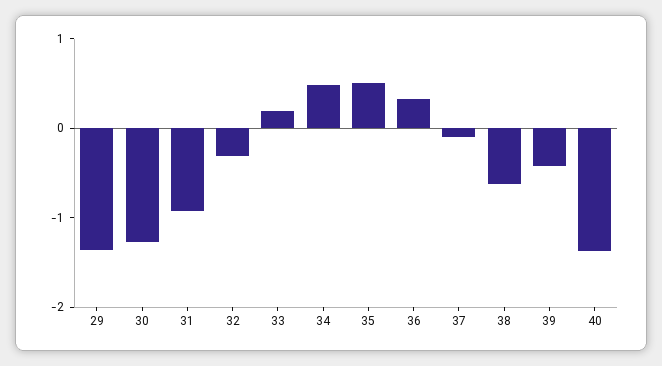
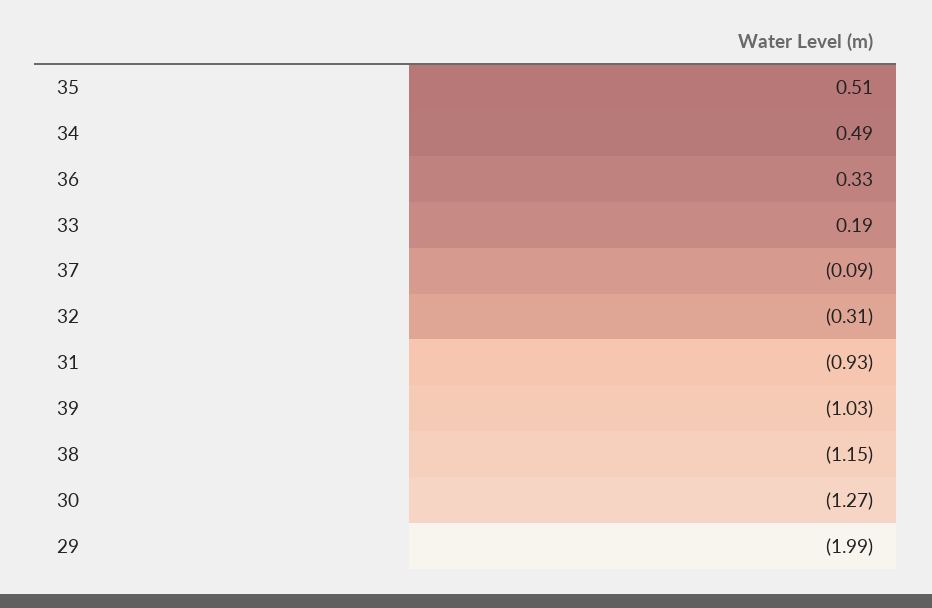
  {
-   "29": -1.4,
+   "29": -1.99,
    "30": -1.27,
    "31": -0.93,
    "32": -0.31,
    "33": 0.19,
    "34": 0.49,
    "35": 0.51,
    "36": 0.33,
    "37": -0.09,
-   "38": -0.6,
+   "38": -1.15,
-   "39": -0.4,
+   "39": -1.03
-   "40": -1.4
  }

